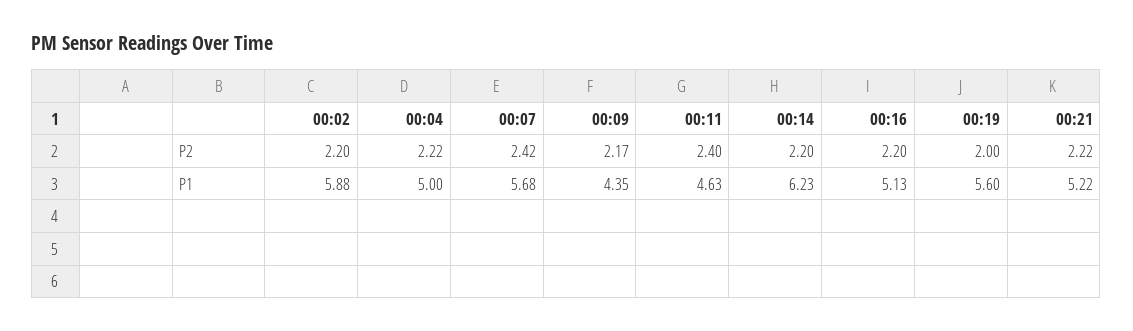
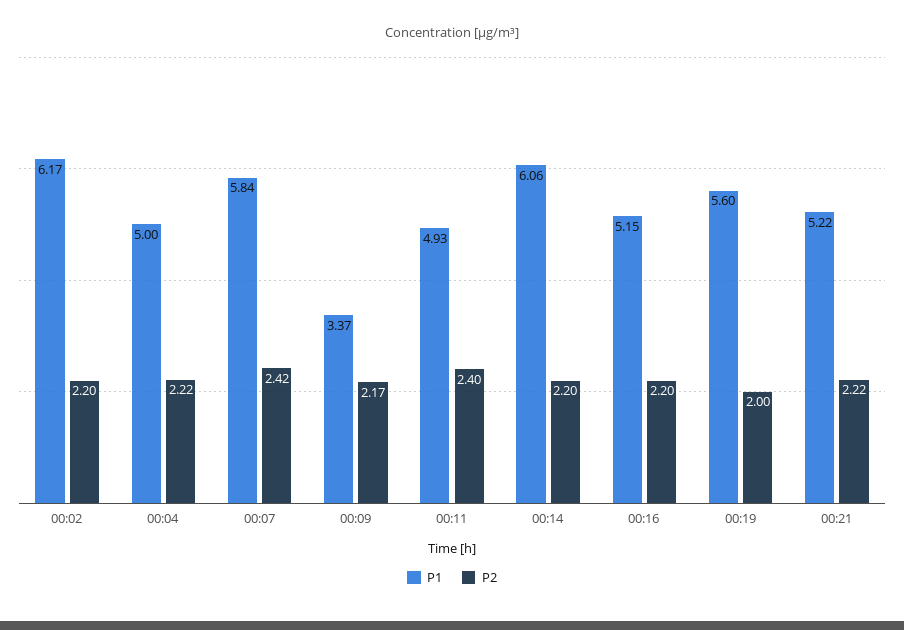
  {
    "P2": {
      "00:02": 2.2,
      "00:04": 2.22,
      "00:07": 2.42,
      "00:09": 2.17,
      "00:11": 2.4,
      "00:14": 2.2,
      "00:16": 2.2,
      "00:19": 2,
      "00:21": 2.22
    },
    "P1": {
-     "00:02": 5.88,
+     "00:02": 6.17,
      "00:04": 5,
-     "00:07": 5.68,
+     "00:07": 5.84,
-     "00:09": 4.35,
+     "00:09": 3.37,
-     "00:11": 4.63,
+     "00:11": 4.93,
-     "00:14": 6.23,
+     "00:14": 6.06,
-     "00:16": 5.13,
+     "00:16": 5.15,
      "00:19": 5.6,
      "00:21": 5.22
    }
  }

